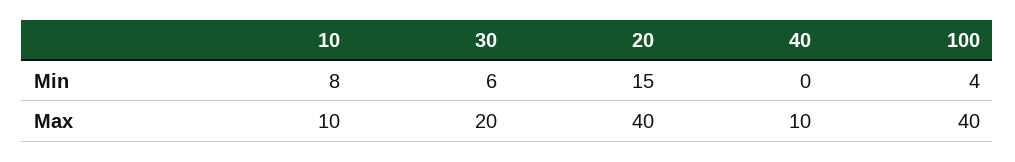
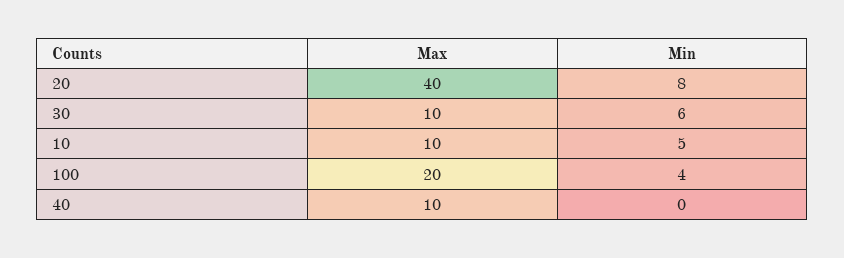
  {
    "10": {
-     "Min": 8,
+     "Min": 5,
      "Max": 10
    },
    "30": {
      "Min": 6,
-     "Max": 20
+     "Max": 10
    },
    "20": {
-     "Min": 15,
+     "Min": 8,
      "Max": 40
    },
    "40": {
      "Min": 0,
      "Max": 10
    },
    "100": {
      "Min": 4,
-     "Max": 40
+     "Max": 20
    }
  }

